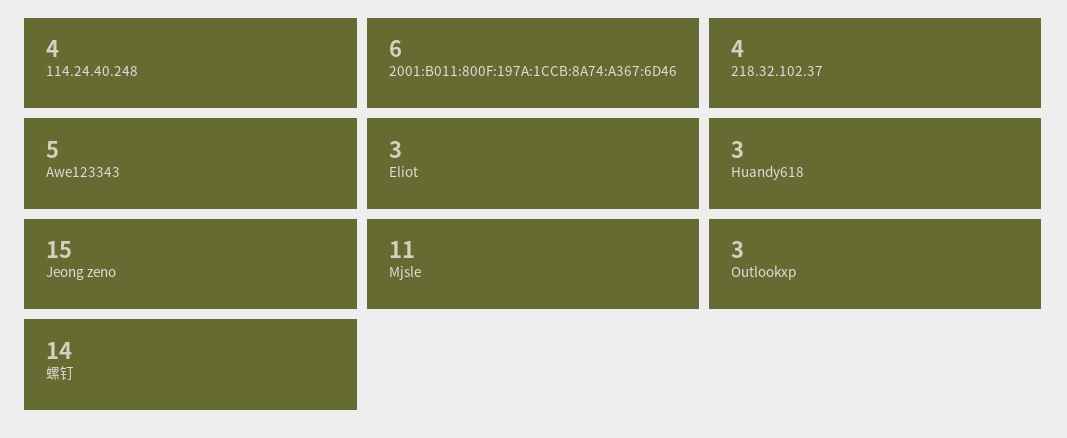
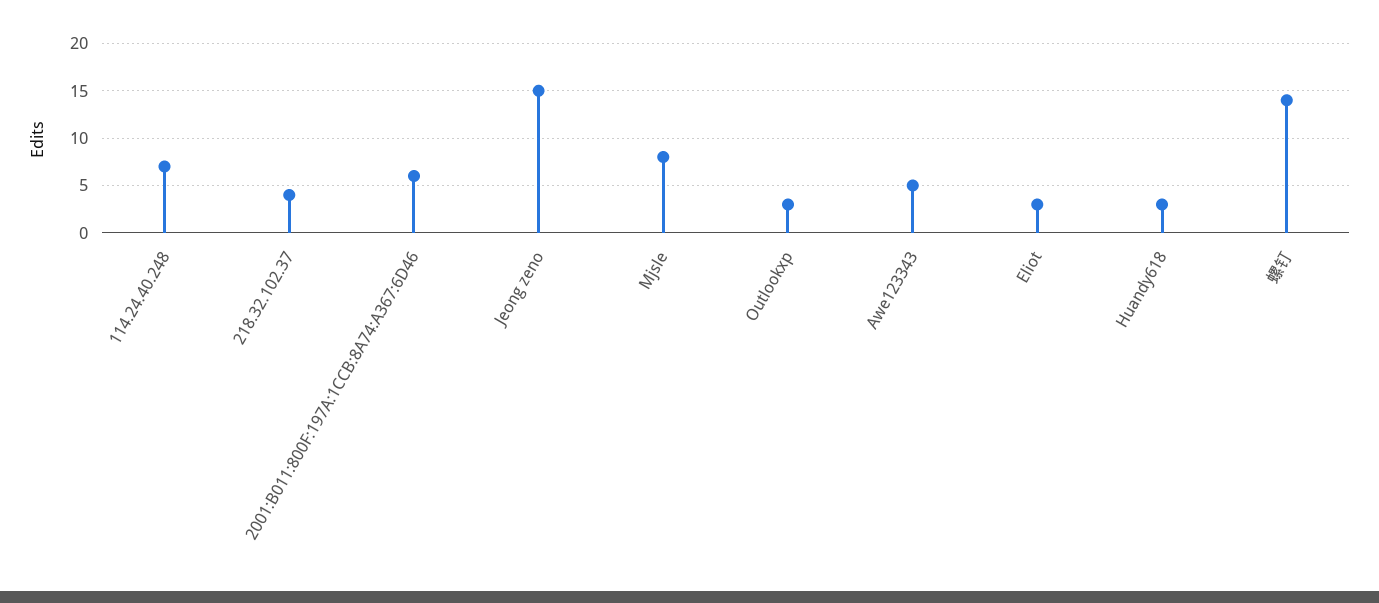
  {
-   "114.24.40.248": 4,
+   "114.24.40.248": 7,
    "2001:B011:800F:197A:1CCB:8A74:A367:6D46": 6,
    "218.32.102.37": 4,
    "Awe123343": 5,
    "Eliot": 3,
    "Huandy618": 3,
    "Jeong zeno": 15,
-   "Mjsle": 11,
+   "Mjsle": 8,
    "Outlookxp": 3,
    "螺钉": 14
  }

